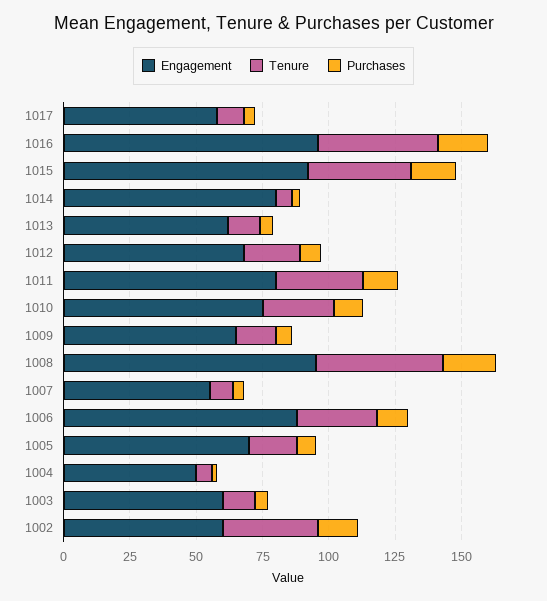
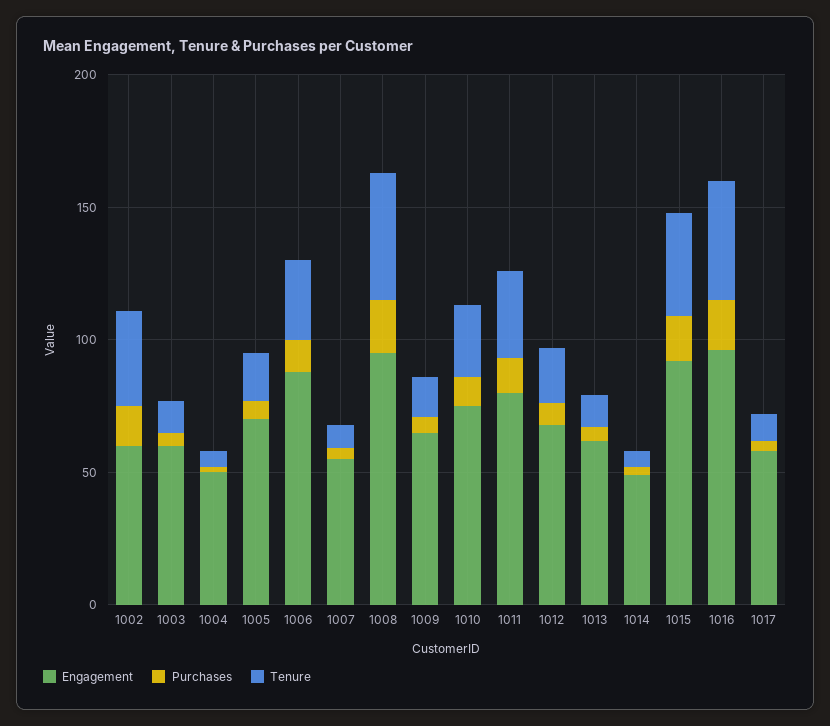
  {
    "Engagement": {
      "1017": 60,
      "1016": 95,
      "1015": 90,
-     "1014": 80,
+     "1014": 50,
      "1013": 60,
      "1012": 70,
      "1011": 80,
      "1010": 75,
      "1009": 65,
      "1008": 95,
      "1007": 55,
      "1006": 90,
      "1005": 70,
      "1004": 50,
      "1003": 60,
      "1002": 60
    },
    "Tenure": {
      "1017": 10,
      "1016": 45,
      "1015": 40,
      "1014": 5,
      "1013": 10,
      "1012": 20,
      "1011": 35,
      "1010": 25,
      "1009": 15,
      "1008": 50,
      "1007": 10,
      "1006": 30,
      "1005": 20,
      "1004": 5,
      "1003": 10,
      "1002": 35
    },
    "Purchases": {
      "1017": 5,
      "1016": 20,
      "1015": 15,
      "1014": 5,
      "1013": 5,
      "1012": 10,
      "1011": 15,
      "1010": 10,
      "1009": 5,
      "1008": 20,
      "1007": 5,
      "1006": 10,
      "1005": 5,
      "1004": 0,
      "1003": 5,
      "1002": 15
    }
  }

